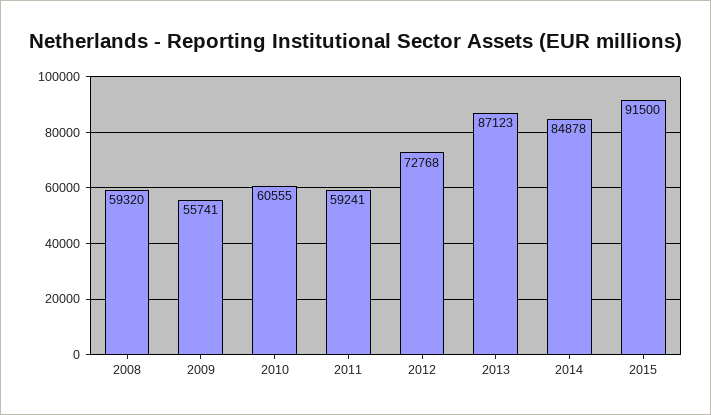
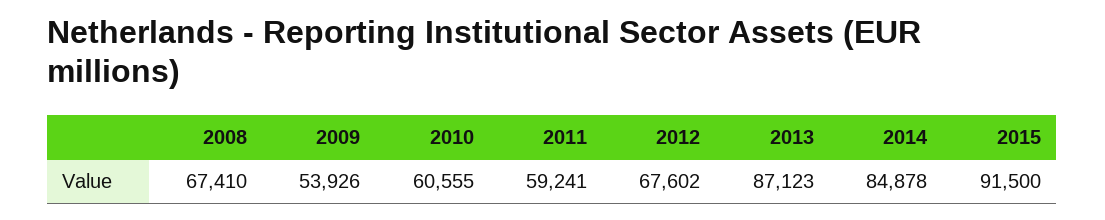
  {
-   "2008": 59320,
+   "2008": 67410,
-   "2009": 55741,
+   "2009": 53926,
    "2010": 60555,
    "2011": 59241,
-   "2012": 72768,
+   "2012": 67602,
    "2013": 87123,
    "2014": 84878,
    "2015": 91500
  }

